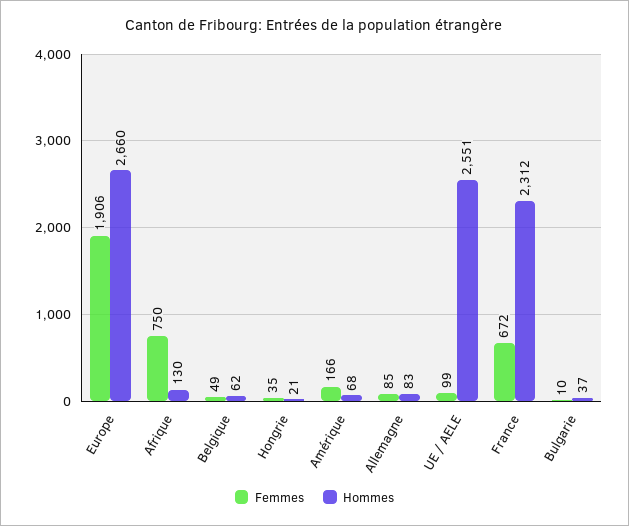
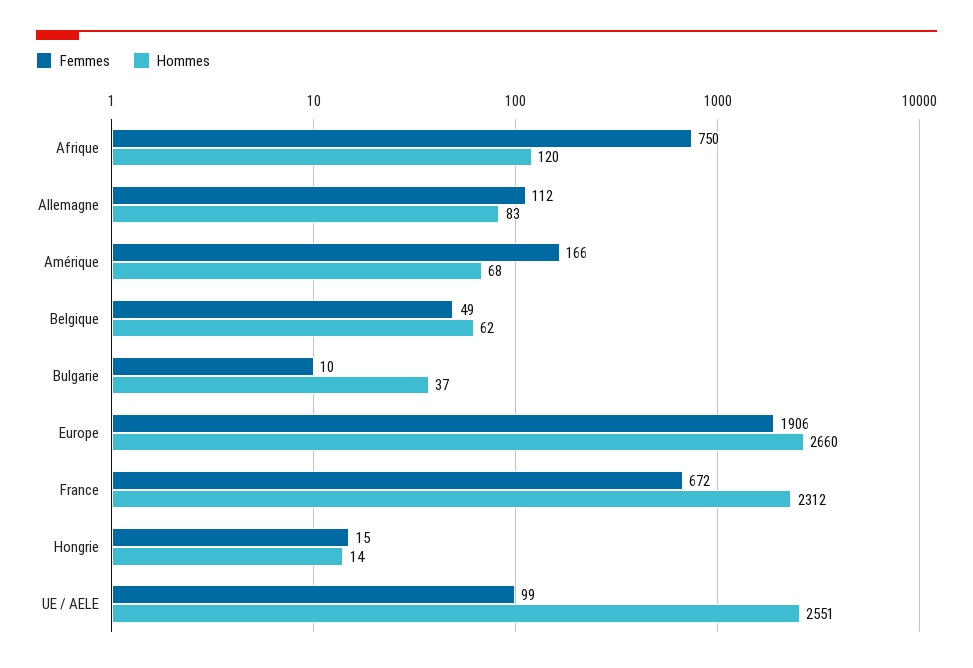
  {
    "Femmes": {
      "Europe": 1906,
      "Afrique": 750,
      "Belgique": 49,
-     "Hongrie": 35,
+     "Hongrie": 15,
      "Amérique": 166,
-     "Allemagne": 85,
+     "Allemagne": 112,
      "UE / AELE": 99,
      "France": 672,
      "Bulgarie": 10
    },
    "Hommes": {
      "Europe": 2660,
-     "Afrique": 130,
+     "Afrique": 120,
      "Belgique": 62,
-     "Hongrie": 21,
+     "Hongrie": 14,
      "Amérique": 68,
      "Allemagne": 83,
      "UE / AELE": 2551,
      "France": 2312,
      "Bulgarie": 37
    }
  }

